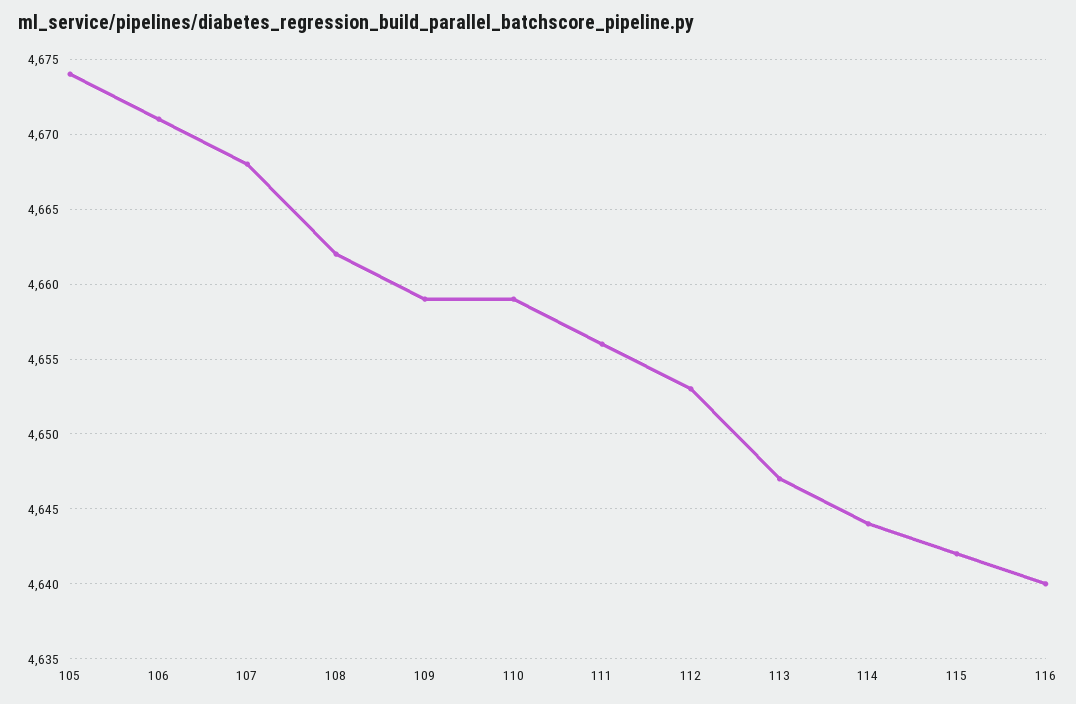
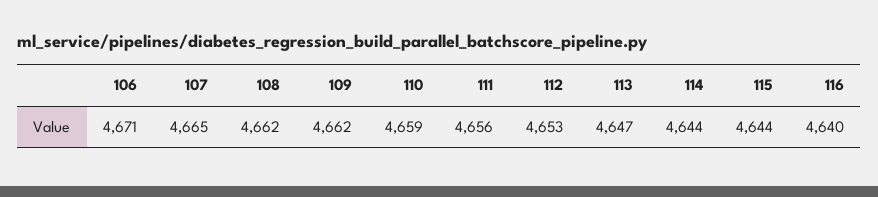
  {
-   "105": 4674,
    "106": 4671,
-   "107": 4668,
+   "107": 4665,
    "108": 4662,
-   "109": 4659,
+   "109": 4662,
    "110": 4659,
    "111": 4656,
    "112": 4653,
    "113": 4647,
    "114": 4644,
-   "115": 4642,
+   "115": 4644,
    "116": 4640
  }

